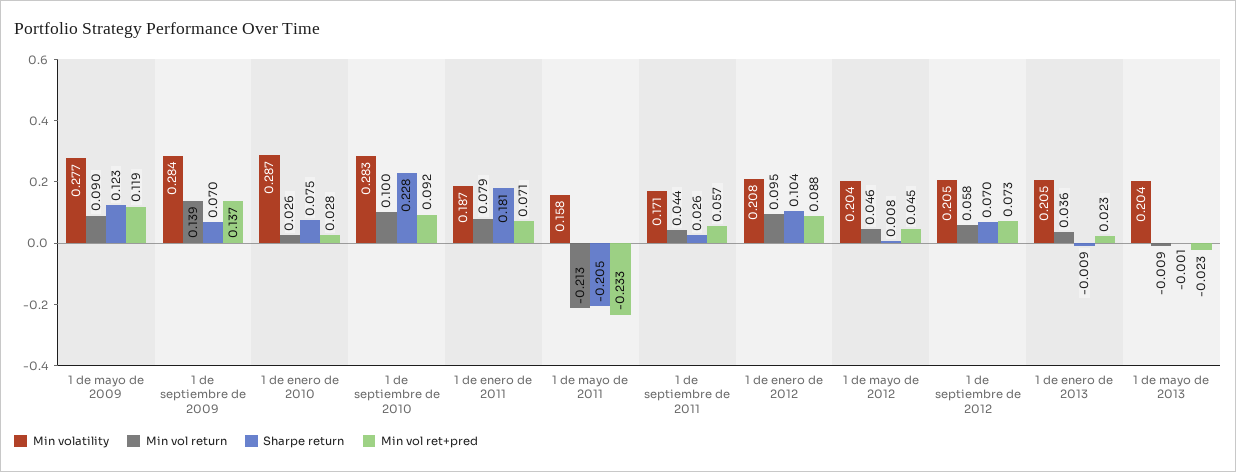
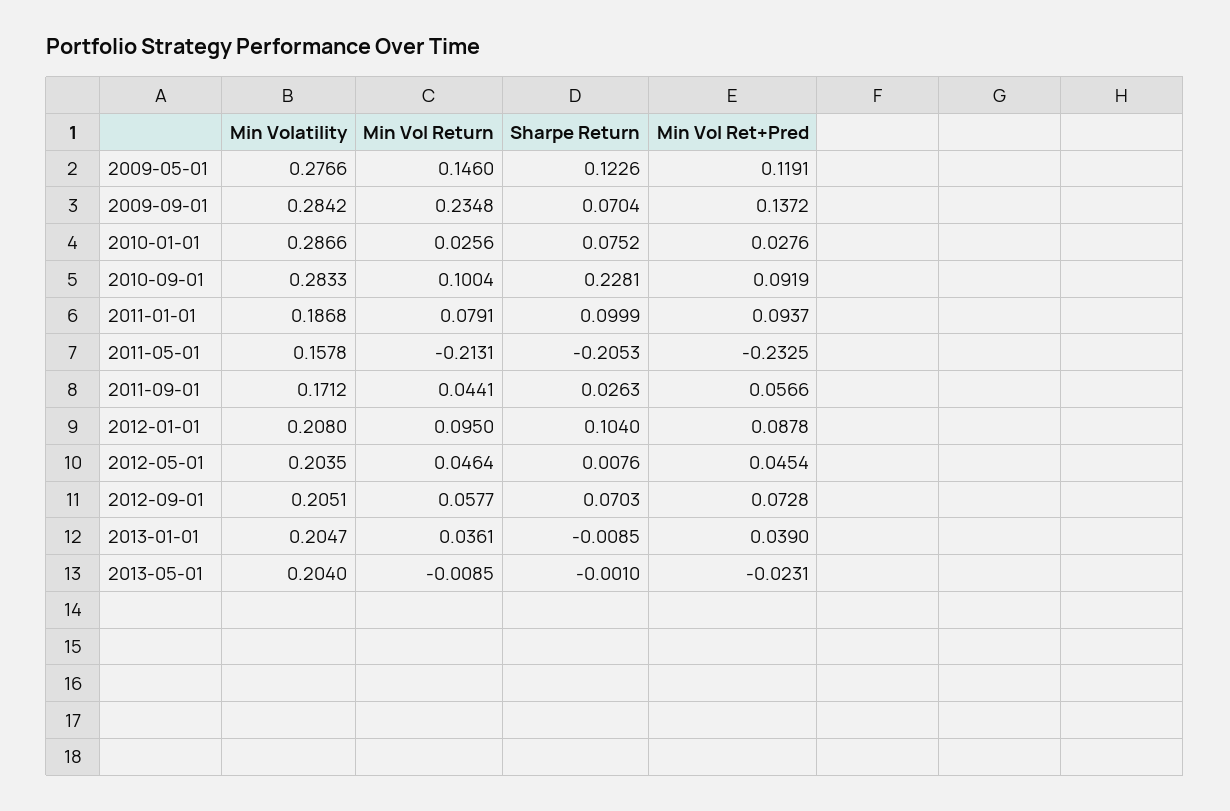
  {
    "Min volatility": {
      "1 de mayo de 2009": 0.2766,
      "1 de septiembre de 2009": 0.2842,
      "1 de enero de 2010": 0.2866,
      "1 de septiembre de 2010": 0.2833,
      "1 de enero de 2011": 0.1868,
      "1 de mayo de 2011": 0.1578,
      "1 de septiembre de 2011": 0.1712,
      "1 de enero de 2012": 0.208,
      "1 de mayo de 2012": 0.2035,
      "1 de septiembre de 2012": 0.2051,
      "1 de enero de 2013": 0.2047,
      "1 de mayo de 2013": 0.204
    },
    "Min vol return": {
-     "1 de mayo de 2009": 0.09,
+     "1 de mayo de 2009": 0.146,
-     "1 de septiembre de 2009": 0.139,
+     "1 de septiembre de 2009": 0.2348,
      "1 de enero de 2010": 0.0256,
      "1 de septiembre de 2010": 0.1004,
      "1 de enero de 2011": 0.0791,
      "1 de mayo de 2011": -0.2131,
      "1 de septiembre de 2011": 0.0441,
      "1 de enero de 2012": 0.095,
      "1 de mayo de 2012": 0.0464,
      "1 de septiembre de 2012": 0.0577,
      "1 de enero de 2013": 0.0361,
      "1 de mayo de 2013": -0.0085
    },
    "Sharpe return": {
      "1 de mayo de 2009": 0.1226,
      "1 de septiembre de 2009": 0.0704,
      "1 de enero de 2010": 0.0752,
      "1 de septiembre de 2010": 0.2281,
-     "1 de enero de 2011": 0.181,
+     "1 de enero de 2011": 0.0999,
      "1 de mayo de 2011": -0.2053,
      "1 de septiembre de 2011": 0.0263,
      "1 de enero de 2012": 0.104,
      "1 de mayo de 2012": 0.0076,
      "1 de septiembre de 2012": 0.0703,
      "1 de enero de 2013": -0.0085,
      "1 de mayo de 2013": -0.001
    },
    "Min vol ret+pred": {
      "1 de mayo de 2009": 0.1191,
      "1 de septiembre de 2009": 0.1372,
      "1 de enero de 2010": 0.0276,
      "1 de septiembre de 2010": 0.0919,
-     "1 de enero de 2011": 0.071,
+     "1 de enero de 2011": 0.0937,
      "1 de mayo de 2011": -0.2325,
      "1 de septiembre de 2011": 0.0566,
      "1 de enero de 2012": 0.0878,
      "1 de mayo de 2012": 0.0454,
      "1 de septiembre de 2012": 0.0728,
-     "1 de enero de 2013": 0.023,
+     "1 de enero de 2013": 0.039,
      "1 de mayo de 2013": -0.0231
    }
  }

